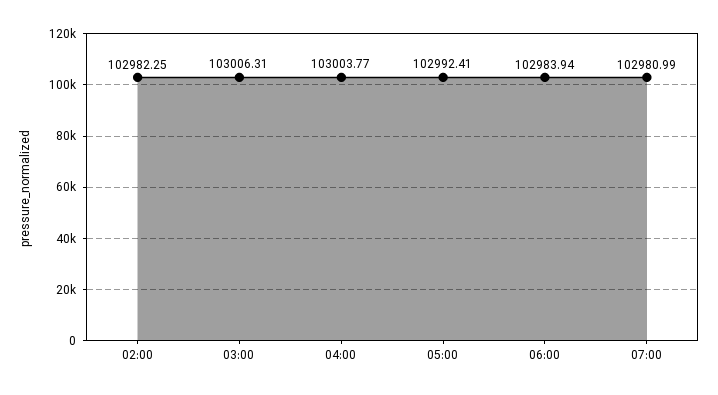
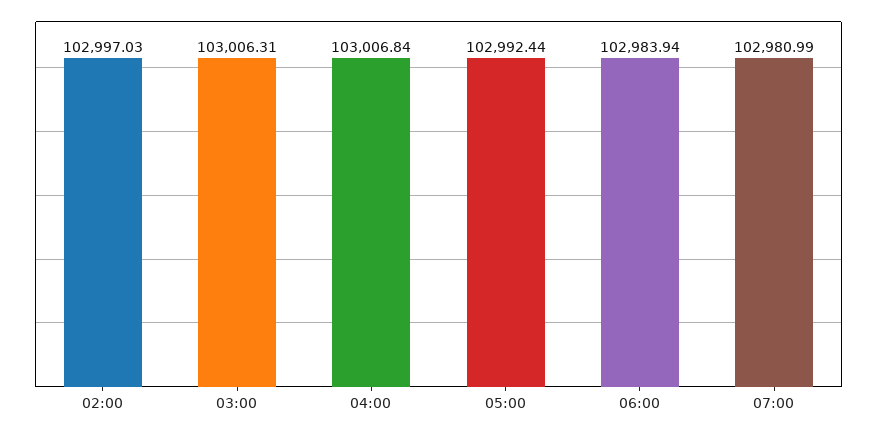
  {
-   "02:00": 102982.25,
+   "02:00": 102997.03,
    "03:00": 103006.31,
-   "04:00": 103003.77,
+   "04:00": 103006.84,
-   "05:00": 102992.41,
+   "05:00": 102992.44,
    "06:00": 102983.94,
    "07:00": 102980.99
  }

